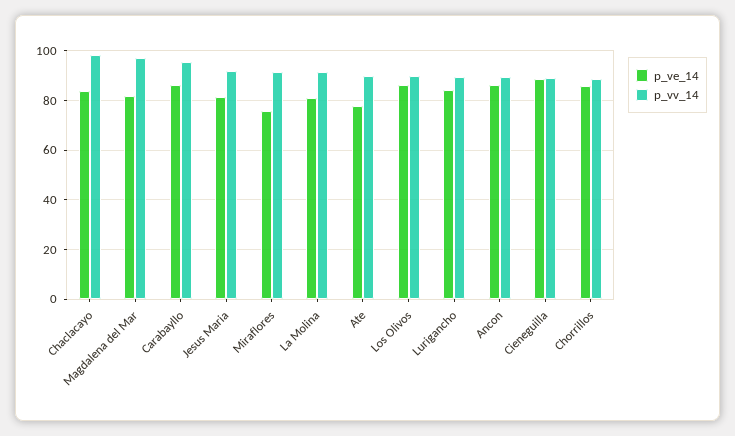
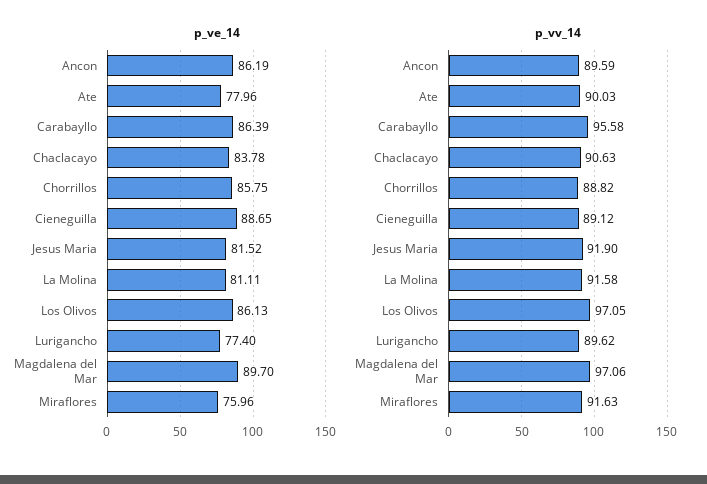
  {
    "p_ve_14": {
      "Chaclacayo": 83.78,
-     "Magdalena del Mar": 82.5,
+     "Magdalena del Mar": 89.7,
      "Carabayllo": 86.39,
      "Jesus Maria": 81.52,
      "Miraflores": 75.96,
      "La Molina": 81.11,
      "Ate": 77.96,
      "Los Olivos": 86.13,
-     "Lurigancho": 85,
+     "Lurigancho": 77.4,
      "Ancon": 86.19,
      "Cieneguilla": 88.65,
      "Chorrillos": 85.75
    },
    "p_vv_14": {
-     "Chaclacayo": 97.5,
+     "Chaclacayo": 90.63,
      "Magdalena del Mar": 97.06,
      "Carabayllo": 95.58,
      "Jesus Maria": 91.9,
      "Miraflores": 91.63,
      "La Molina": 91.58,
      "Ate": 90.03,
-     "Los Olivos": 90,
+     "Los Olivos": 97.05,
      "Lurigancho": 89.62,
      "Ancon": 89.59,
      "Cieneguilla": 89.12,
      "Chorrillos": 88.82
    }
  }

